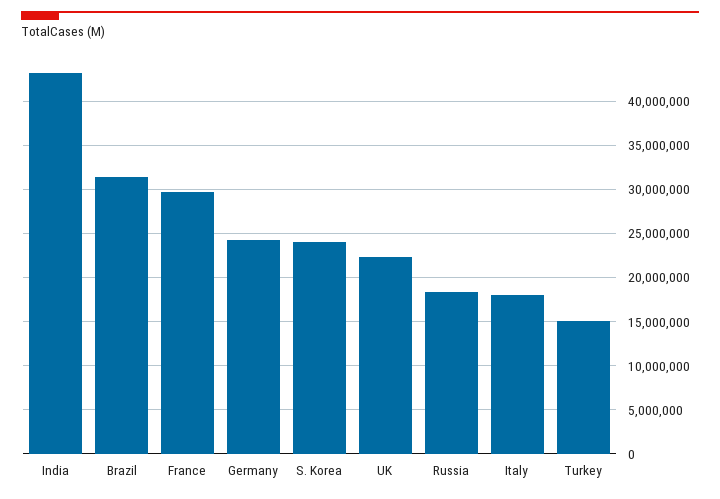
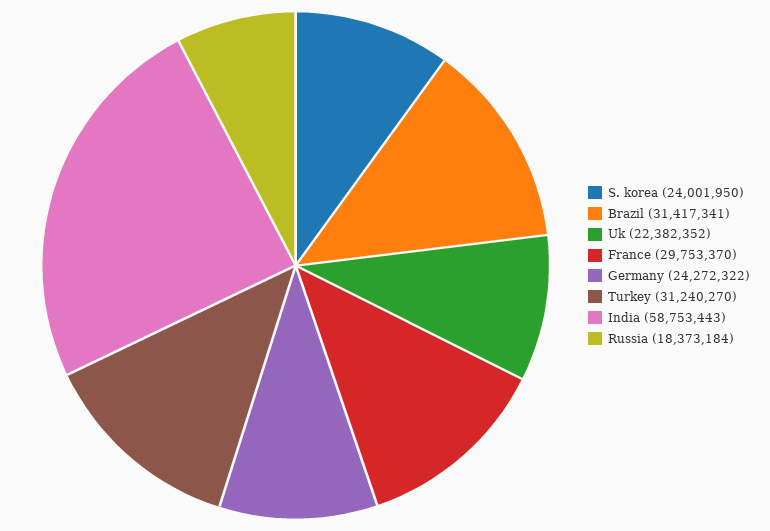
  {
-   "India": 43000000,
+   "India": 58753443,
    "Brazil": 31417341,
    "France": 29753370,
    "Germany": 24272322,
    "S. Korea": 24001950,
    "UK": 22382352,
    "Russia": 18373184,
-   "Italy": 18000000,
-   "Turkey": 15000000
+   "Turkey": 31240270
  }

